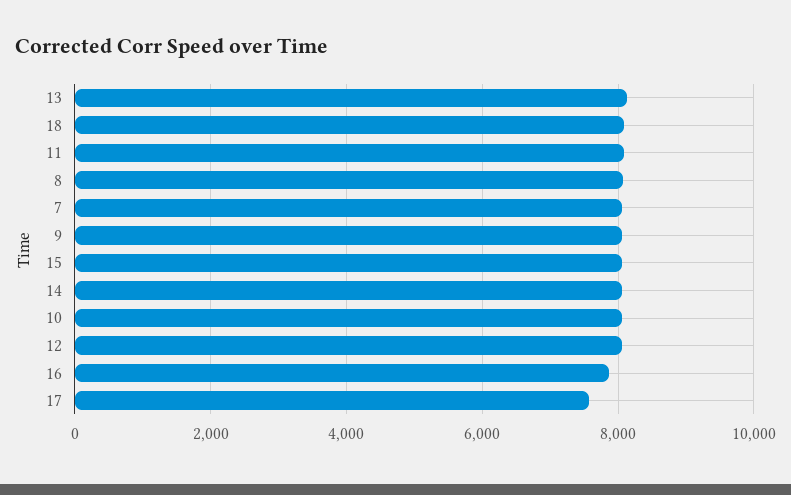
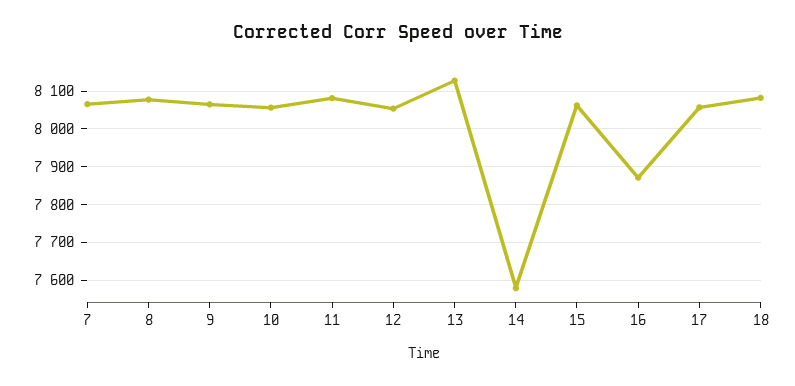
  {
    "13": 8120,
    "18": 8080,
    "11": 8080,
    "8": 8080,
    "7": 8060,
    "9": 8060,
    "15": 8060,
-   "14": 8000,
+   "14": 7580,
    "10": 8060,
    "12": 8060,
    "16": 7880,
-   "17": 7600
+   "17": 8060
  }

